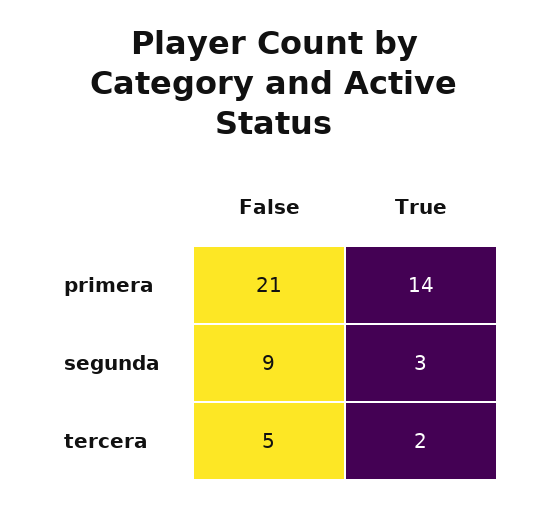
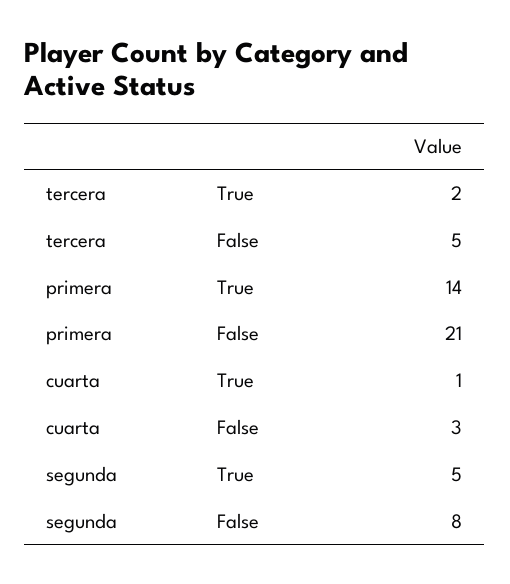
  {
    "False": {
      "primera": 21,
-     "segunda": 9,
+     "segunda": 8,
-     "tercera": 5
+     "tercera": 5,
+     "cuarta": 3
    },
    "True": {
      "primera": 14,
-     "segunda": 3,
+     "segunda": 5,
-     "tercera": 2
+     "tercera": 2,
+     "cuarta": 1
    }
  }

